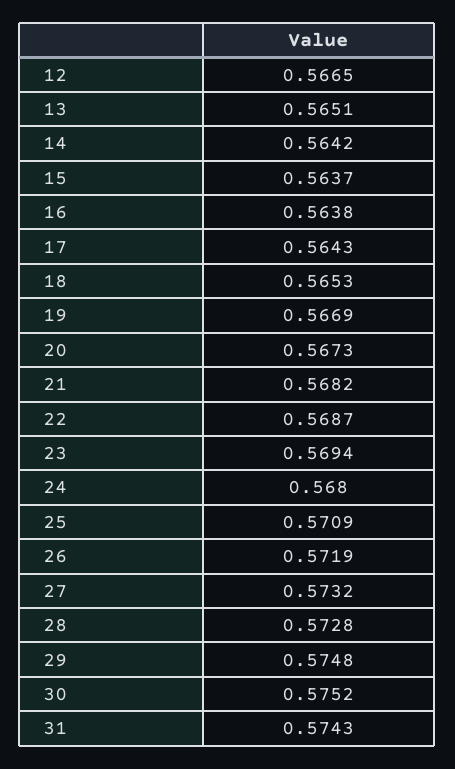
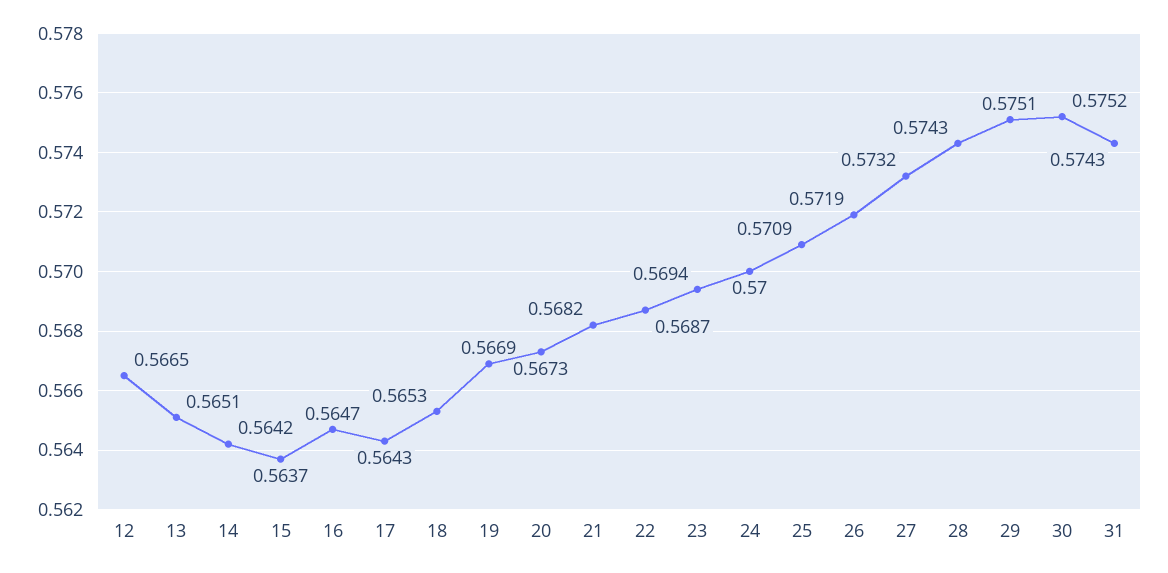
  {
    "12": 0.5665,
    "13": 0.5651,
    "14": 0.5642,
    "15": 0.5637,
-   "16": 0.5638,
+   "16": 0.5647,
    "17": 0.5643,
    "18": 0.5653,
    "19": 0.5669,
    "20": 0.5673,
    "21": 0.5682,
    "22": 0.5687,
    "23": 0.5694,
-   "24": 0.568,
+   "24": 0.57,
    "25": 0.5709,
    "26": 0.5719,
    "27": 0.5732,
-   "28": 0.5728,
+   "28": 0.5743,
-   "29": 0.5748,
+   "29": 0.5751,
    "30": 0.5752,
    "31": 0.5743
  }

